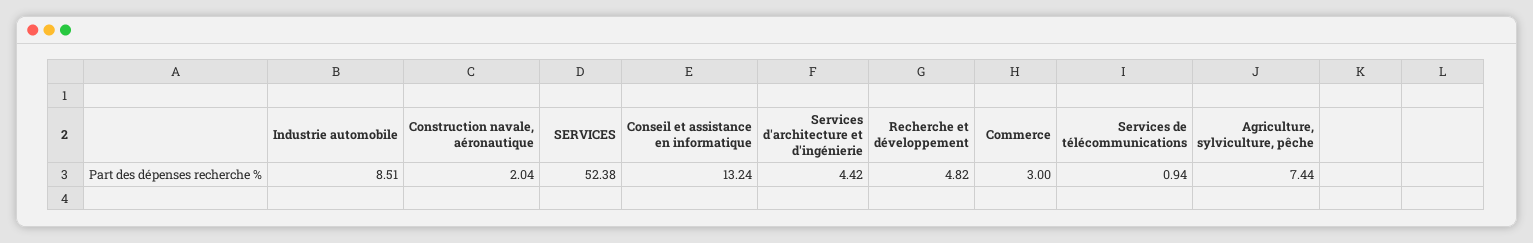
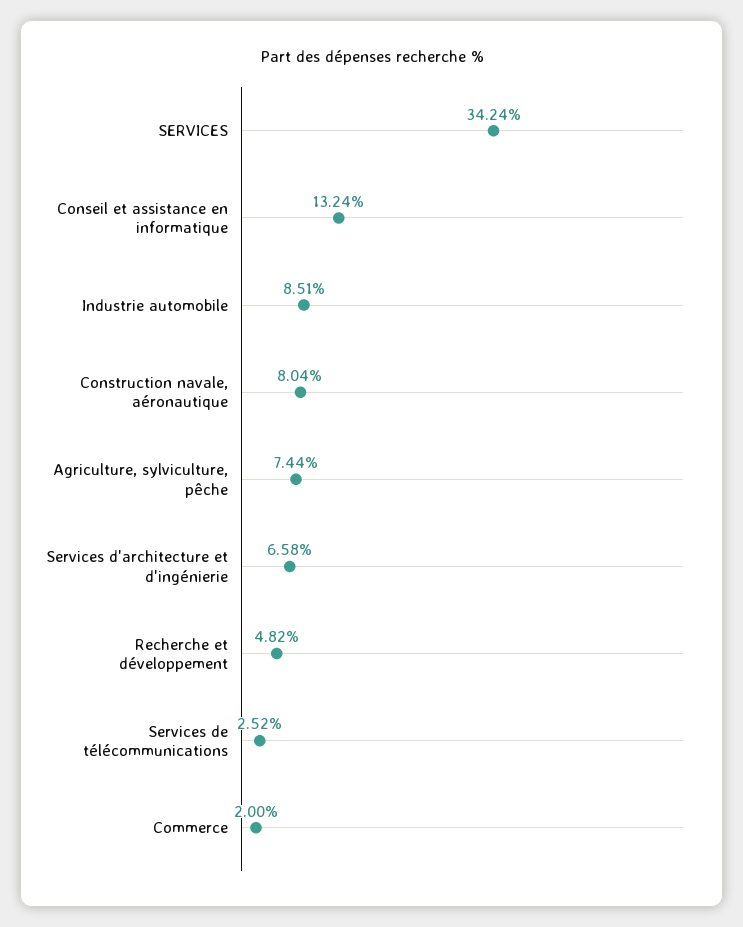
  {
    "Industrie automobile": 8.51,
-   "Construction navale, aéronautique": 2.04,
+   "Construction navale, aéronautique": 8.04,
-   "SERVICES": 52.38,
+   "SERVICES": 34.24,
    "Conseil et assistance en informatique": 13.24,
-   "Services d'architecture et d'ingénierie": 4.42,
+   "Services d'architecture et d'ingénierie": 6.58,
    "Recherche et développement": 4.82,
-   "Commerce": 3,
+   "Commerce": 2,
-   "Services de télécommunications": 0.94,
+   "Services de télécommunications": 2.52,
    "Agriculture, sylviculture, pêche": 7.44
  }

